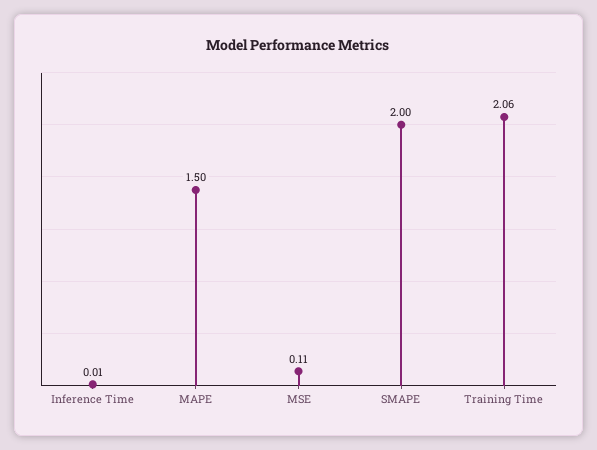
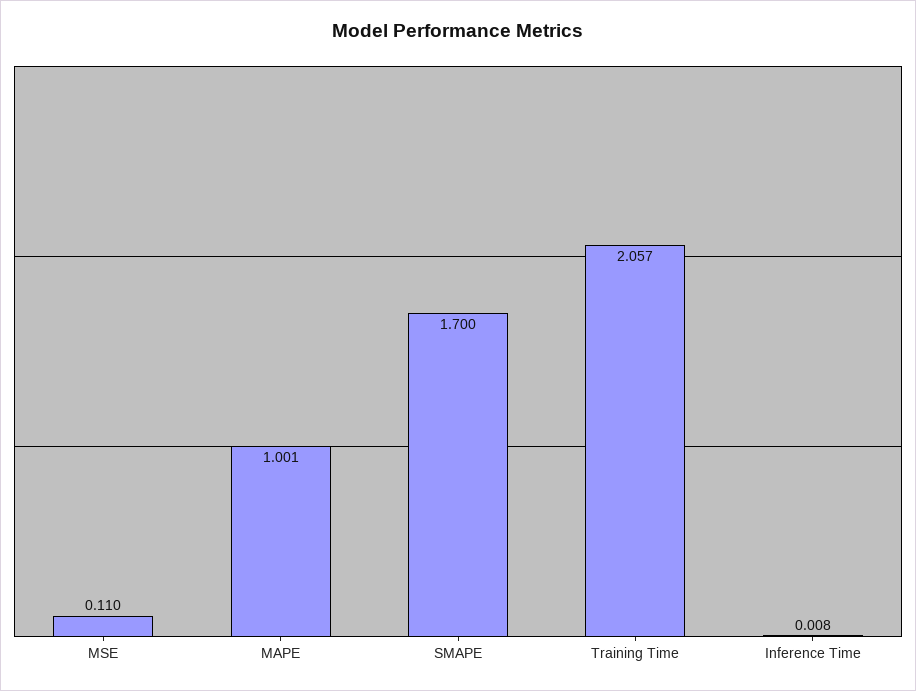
  {
    "Inference Time": 0.008,
-   "MAPE": 1.5,
+   "MAPE": 1.001,
    "MSE": 0.11,
-   "SMAPE": 2,
+   "SMAPE": 1.7,
    "Training Time": 2.057
  }

